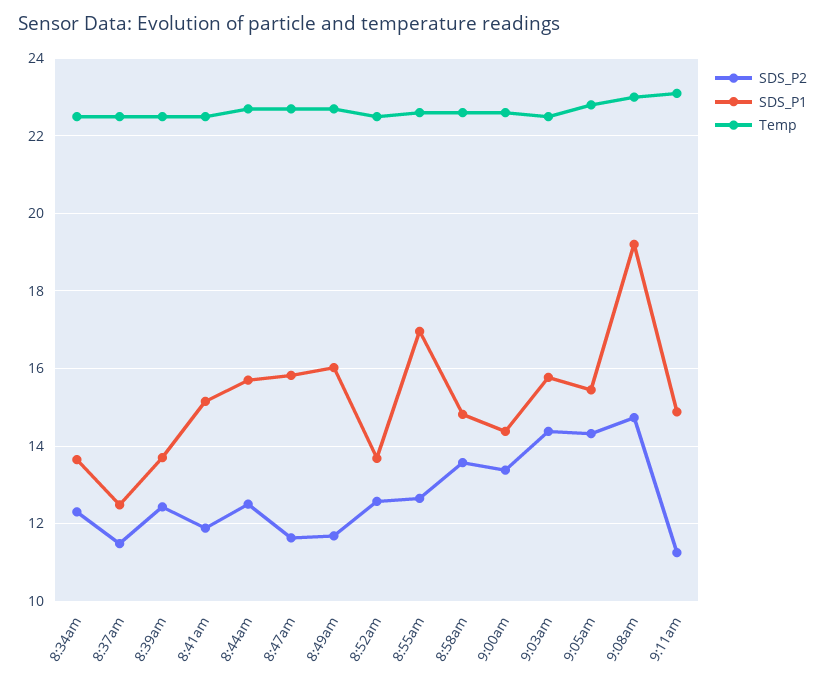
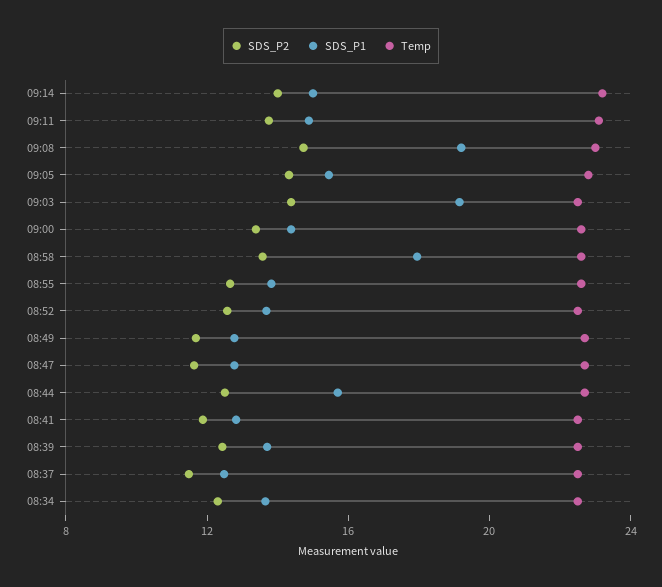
  {
    "SDS_P2": {
      "8:34am": 12.4,
      "8:37am": 11.4,
      "8:39am": 12.4,
      "8:41am": 11.8,
      "8:44am": 12.6,
      "8:47am": 11.6,
      "8:49am": 11.6,
      "8:52am": 12.6,
      "8:55am": 12.6,
      "8:58am": 13.6,
      "9:00am": 13.4,
      "9:03am": 14.4,
      "9:05am": 14.4,
      "9:08am": 14.8,
-     "9:11am": 11.2
+     "9:11am": 14,
+     "09:14": 14
    },
    "SDS_P1": {
      "8:34am": 13.6,
      "8:37am": 12.4,
      "8:39am": 13.8,
-     "8:41am": 15.2,
+     "8:41am": 13,
      "8:44am": 15.8,
-     "8:47am": 15.8,
+     "8:47am": 13,
-     "8:49am": 16,
+     "8:49am": 13,
      "8:52am": 13.6,
-     "8:55am": 17,
+     "8:55am": 14,
-     "8:58am": 14.8,
+     "8:58am": 18,
      "9:00am": 14.4,
-     "9:03am": 15.8,
+     "9:03am": 19,
      "9:05am": 15.4,
      "9:08am": 19.2,
-     "9:11am": 14.8
+     "9:11am": 14.8,
+     "09:14": 15
    },
    "Temp": {
      "8:34am": 22.6,
      "8:37am": 22.6,
      "8:39am": 22.6,
      "8:41am": 22.6,
      "8:44am": 22.8,
      "8:47am": 22.8,
      "8:49am": 22.8,
      "8:52am": 22.6,
      "8:55am": 22.6,
      "8:58am": 22.6,
      "9:00am": 22.6,
      "9:03am": 22.6,
      "9:05am": 22.8,
      "9:08am": 23,
-     "9:11am": 23.2
+     "9:11am": 23.2,
+     "09:14": 23
    }
  }

